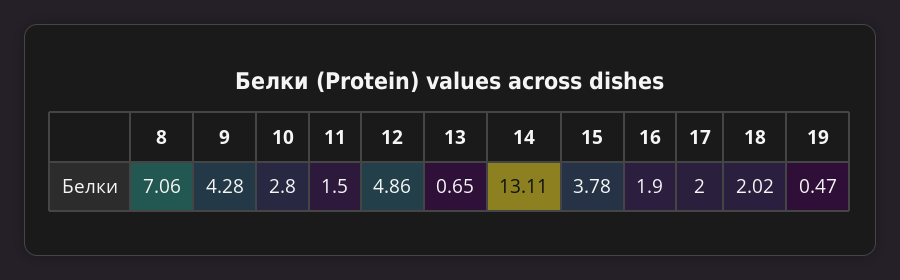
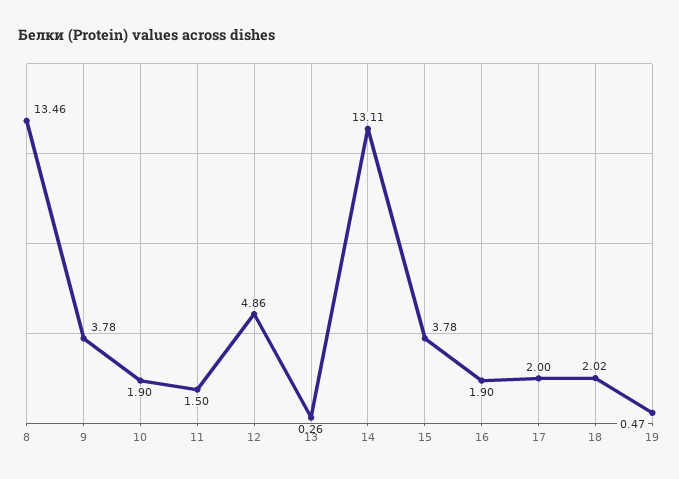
  {
-   "8": 7.06,
+   "8": 13.46,
-   "9": 4.28,
+   "9": 3.78,
-   "10": 2.8,
+   "10": 1.9,
    "11": 1.5,
    "12": 4.86,
-   "13": 0.65,
+   "13": 0.26,
    "14": 13.11,
    "15": 3.78,
    "16": 1.9,
    "17": 2,
    "18": 2.02,
    "19": 0.47
  }

